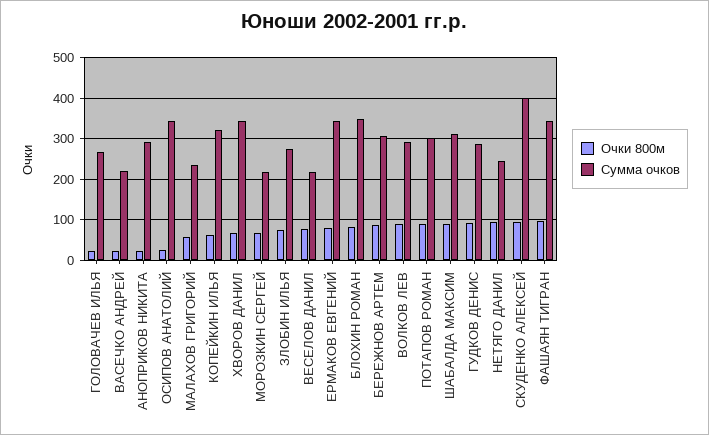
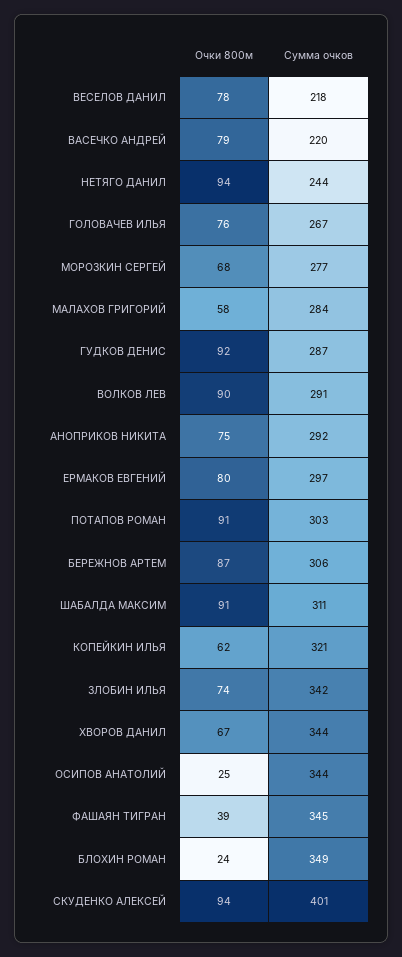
  {
    "Очки 800м": {
-     "ГОЛОВАЧЕВ ИЛЬЯ": 20,
+     "ГОЛОВАЧЕВ ИЛЬЯ": 76,
-     "ВАСЕЧКО АНДРЕЙ": 20,
+     "ВАСЕЧКО АНДРЕЙ": 79,
-     "АНОПРИКОВ НИКИТА": 20,
+     "АНОПРИКОВ НИКИТА": 75,
      "ОСИПОВ АНАТОЛИЙ": 25,
      "МАЛАХОВ ГРИГОРИЙ": 58,
      "КОПЕЙКИН ИЛЬЯ": 62,
      "ХВОРОВ ДАНИЛ": 67,
      "МОРОЗКИН СЕРГЕЙ": 68,
      "ЗЛОБИН ИЛЬЯ": 74,
      "ВЕСЕЛОВ ДАНИЛ": 78,
      "ЕРМАКОВ ЕВГЕНИЙ": 80,
-     "БЛОХИН РОМАН": 80,
+     "БЛОХИН РОМАН": 24,
      "БЕРЕЖНОВ АРТЕМ": 87,
      "ВОЛКОВ ЛЕВ": 90,
      "ПОТАПОВ РОМАН": 91,
      "ШАБАЛДА МАКСИМ": 91,
      "ГУДКОВ ДЕНИС": 92,
      "НЕТЯГО ДАНИЛ": 94,
      "СКУДЕНКО АЛЕКСЕЙ": 94,
-     "ФАШАЯН ТИГРАН": 100
+     "ФАШАЯН ТИГРАН": 39
    },
    "Сумма очков": {
      "ГОЛОВАЧЕВ ИЛЬЯ": 267,
      "ВАСЕЧКО АНДРЕЙ": 220,
      "АНОПРИКОВ НИКИТА": 292,
      "ОСИПОВ АНАТОЛИЙ": 344,
-     "МАЛАХОВ ГРИГОРИЙ": 240,
+     "МАЛАХОВ ГРИГОРИЙ": 284,
      "КОПЕЙКИН ИЛЬЯ": 321,
      "ХВОРОВ ДАНИЛ": 344,
-     "МОРОЗКИН СЕРГЕЙ": 220,
+     "МОРОЗКИН СЕРГЕЙ": 277,
-     "ЗЛОБИН ИЛЬЯ": 280,
+     "ЗЛОБИН ИЛЬЯ": 342,
      "ВЕСЕЛОВ ДАНИЛ": 218,
-     "ЕРМАКОВ ЕВГЕНИЙ": 340,
+     "ЕРМАКОВ ЕВГЕНИЙ": 297,
      "БЛОХИН РОМАН": 349,
      "БЕРЕЖНОВ АРТЕМ": 306,
      "ВОЛКОВ ЛЕВ": 291,
      "ПОТАПОВ РОМАН": 303,
      "ШАБАЛДА МАКСИМ": 311,
      "ГУДКОВ ДЕНИС": 287,
      "НЕТЯГО ДАНИЛ": 244,
      "СКУДЕНКО АЛЕКСЕЙ": 401,
      "ФАШАЯН ТИГРАН": 345
    }
  }

